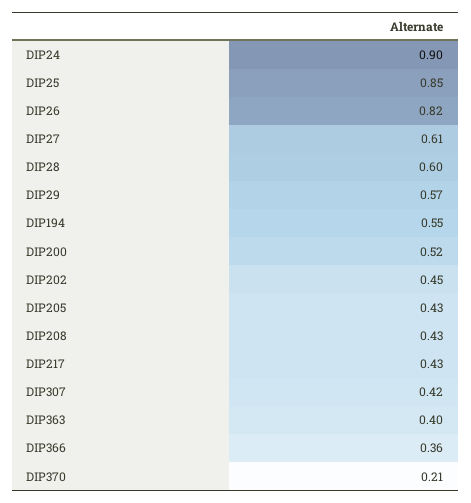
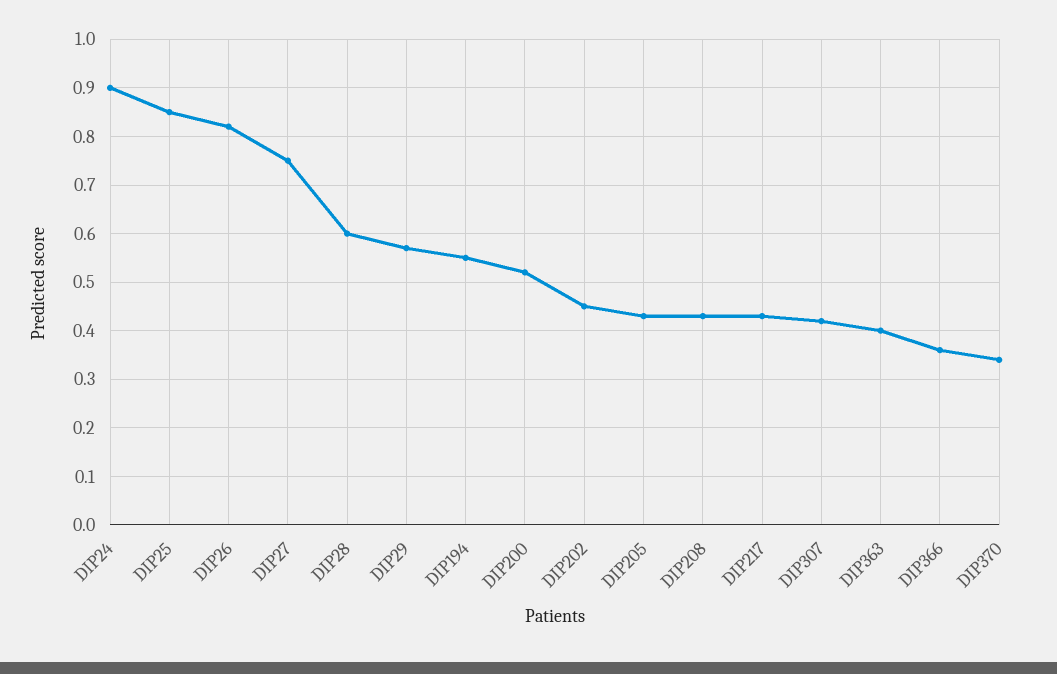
  {
    "DIP24": 0.9,
    "DIP25": 0.85,
    "DIP26": 0.82,
-   "DIP27": 0.61,
+   "DIP27": 0.75,
    "DIP28": 0.6,
    "DIP29": 0.57,
    "DIP194": 0.55,
    "DIP200": 0.52,
    "DIP202": 0.45,
    "DIP205": 0.43,
    "DIP208": 0.43,
    "DIP217": 0.43,
    "DIP307": 0.42,
    "DIP363": 0.4,
    "DIP366": 0.36,
-   "DIP370": 0.21
+   "DIP370": 0.35
  }

